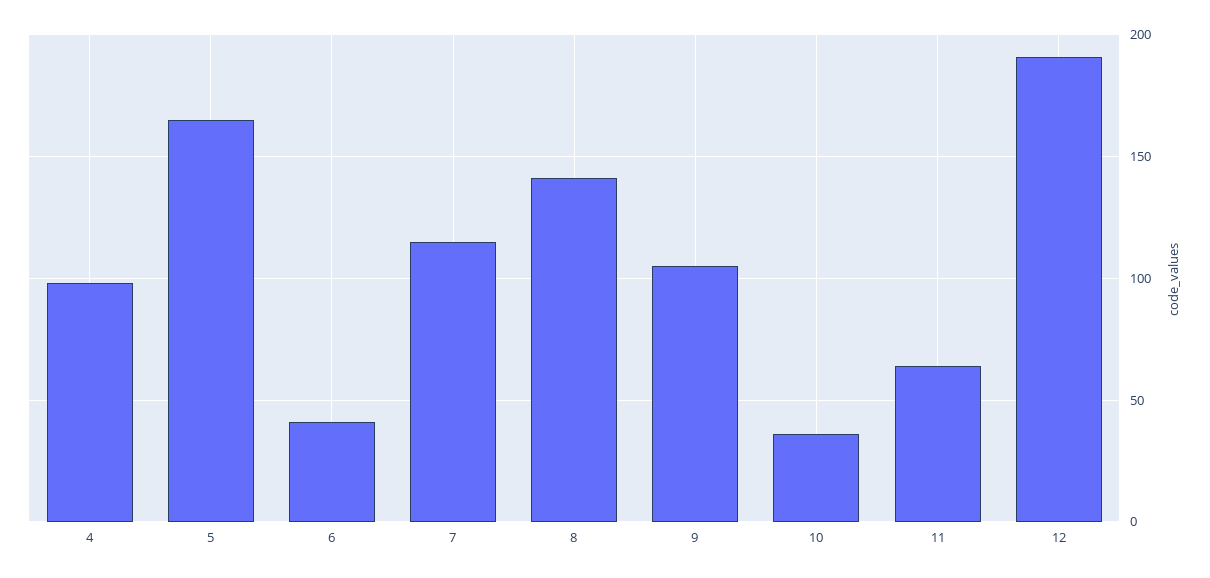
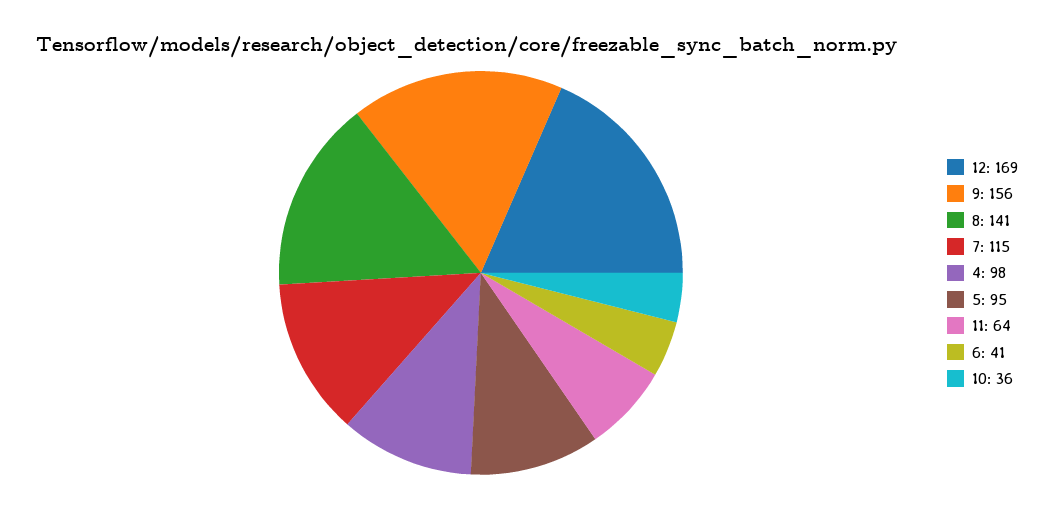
  {
    "4": 98,
-   "5": 165,
+   "5": 95,
    "6": 41,
    "7": 115,
    "8": 141,
-   "9": 105,
+   "9": 156,
    "10": 36,
    "11": 64,
-   "12": 190
+   "12": 169
  }

